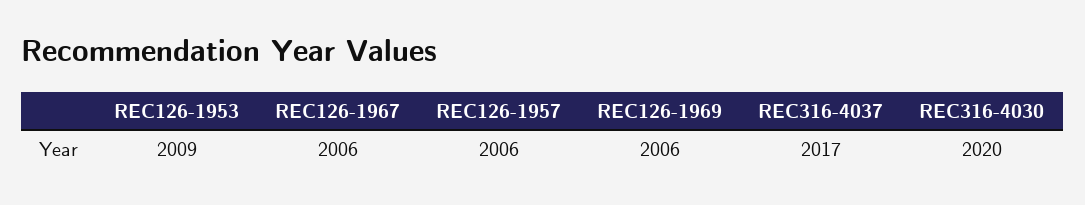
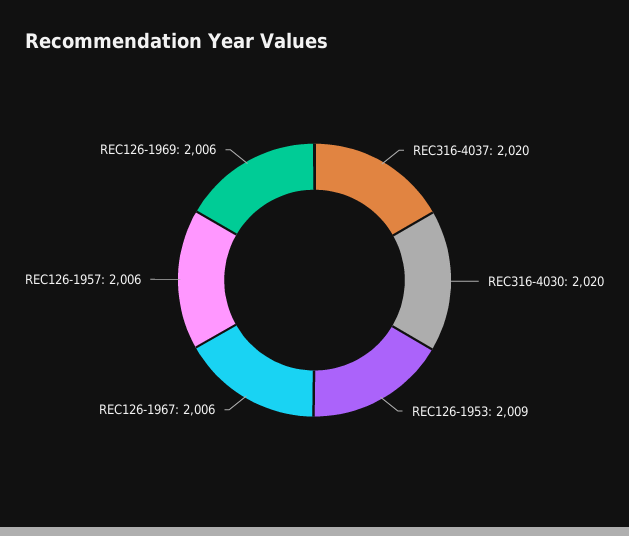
  {
    "REC126-1953": 2009,
    "REC126-1967": 2006,
    "REC126-1957": 2006,
    "REC126-1969": 2006,
-   "REC316-4037": 2017,
+   "REC316-4037": 2020,
    "REC316-4030": 2020
  }

